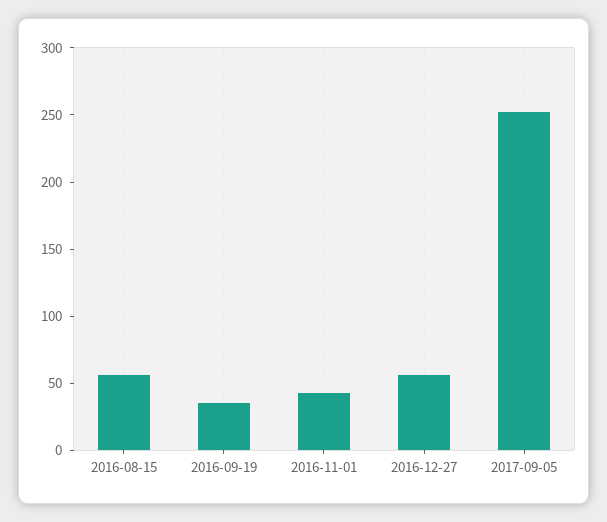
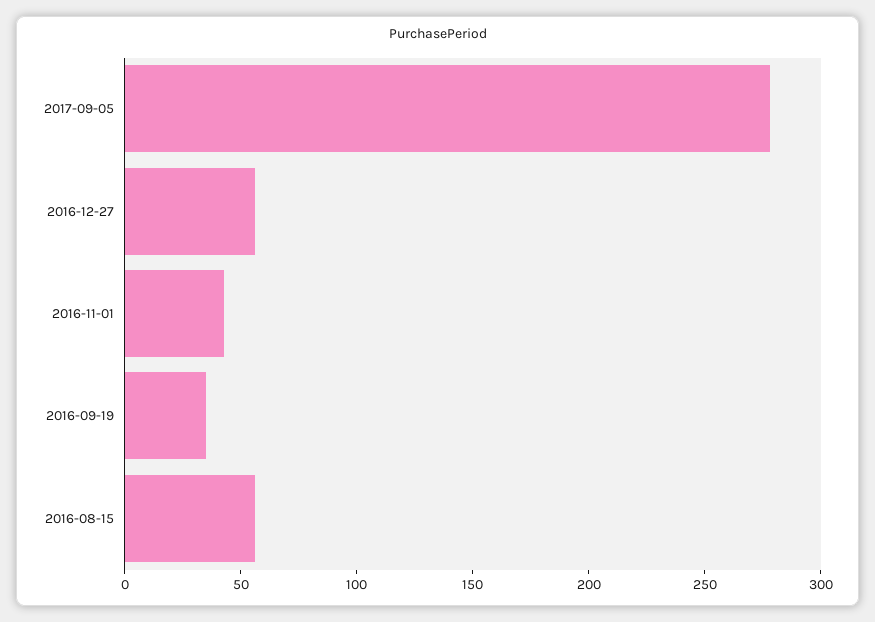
  {
    "2016-08-15": 60,
    "2016-09-19": 40,
    "2016-11-01": 40,
    "2016-12-27": 60,
-   "2017-09-05": 250
+   "2017-09-05": 280
  }

